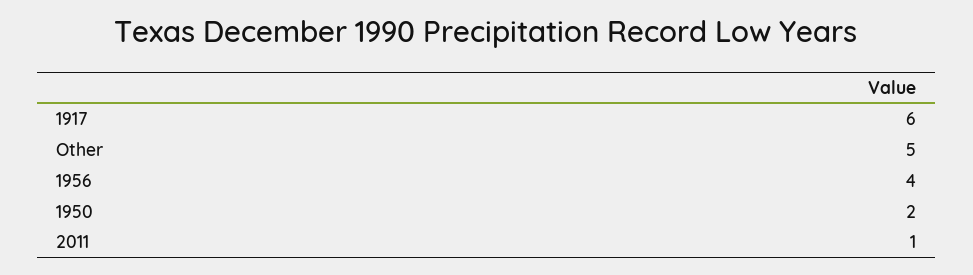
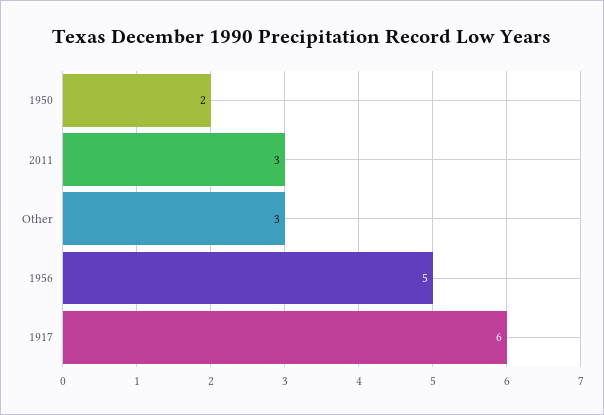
  {
    "1917": 6,
-   "Other": 5,
+   "Other": 3,
-   "1956": 4,
+   "1956": 5,
    "1950": 2,
-   "2011": 1
+   "2011": 3
  }

